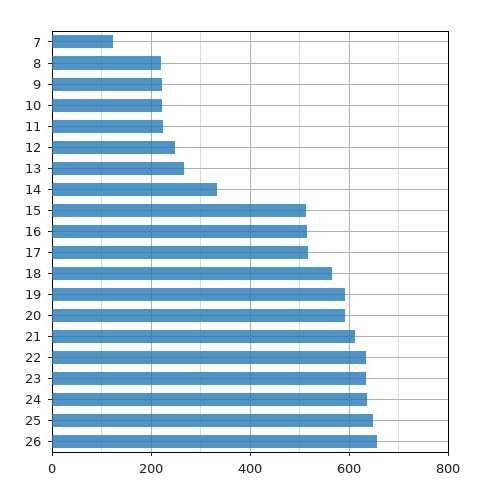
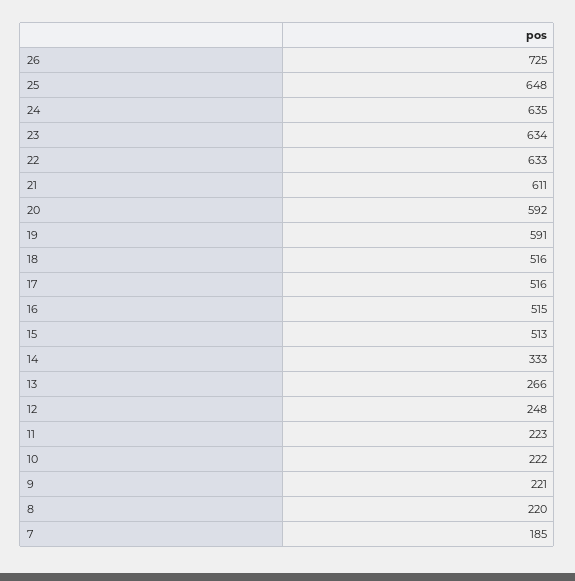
  {
-   "7": 120,
+   "7": 185,
    "8": 220,
    "9": 221,
    "10": 222,
    "11": 223,
    "12": 248,
    "13": 266,
    "14": 333,
    "15": 513,
    "16": 515,
    "17": 516,
-   "18": 560,
+   "18": 516,
    "19": 591,
    "20": 592,
    "21": 611,
    "22": 633,
    "23": 634,
    "24": 635,
    "25": 648,
-   "26": 660
+   "26": 725
  }

